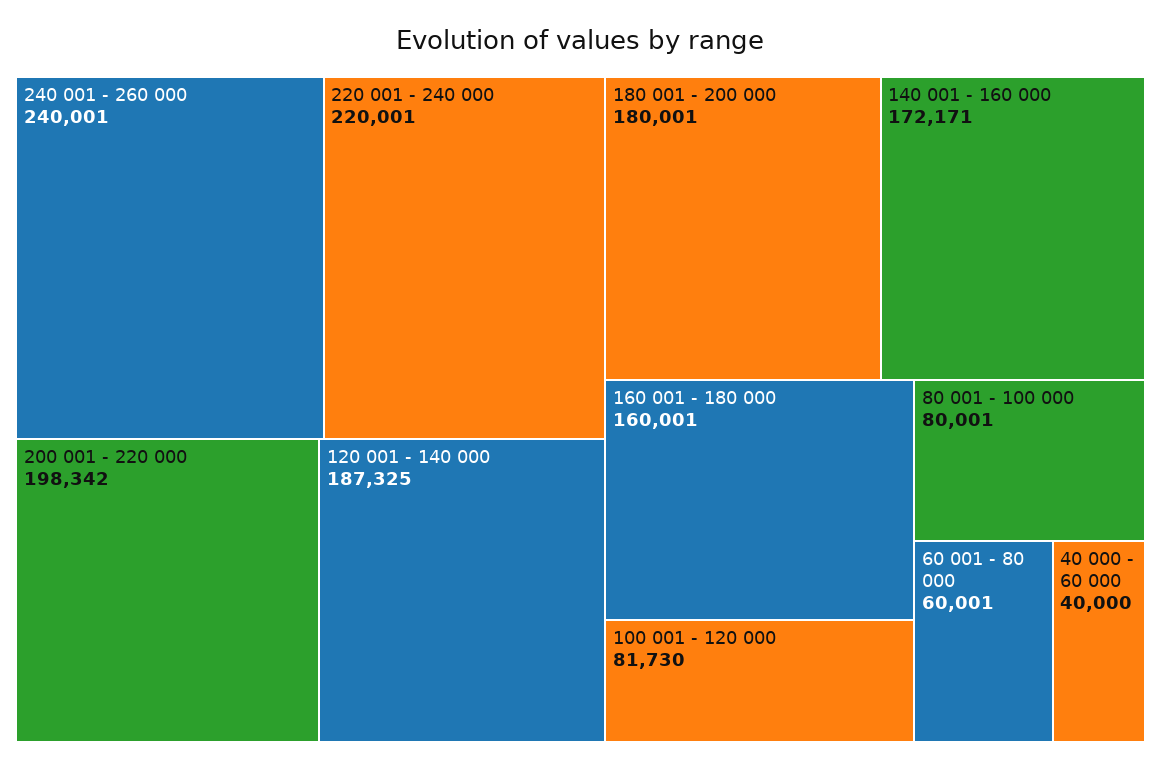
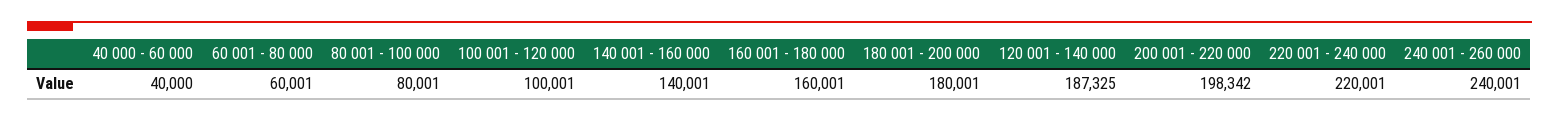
  {
    "240 001 - 260 000": 240001,
    "220 001 - 240 000": 220001,
    "200 001 - 220 000": 198342,
    "120 001 - 140 000": 187325,
    "180 001 - 200 000": 180001,
-   "140 001 - 160 000": 172171,
+   "140 001 - 160 000": 140001,
    "160 001 - 180 000": 160001,
-   "100 001 - 120 000": 81730,
+   "100 001 - 120 000": 100001,
    "80 001 - 100 000": 80001,
    "60 001 - 80 000": 60001,
    "40 000 - 60 000": 40000
  }

